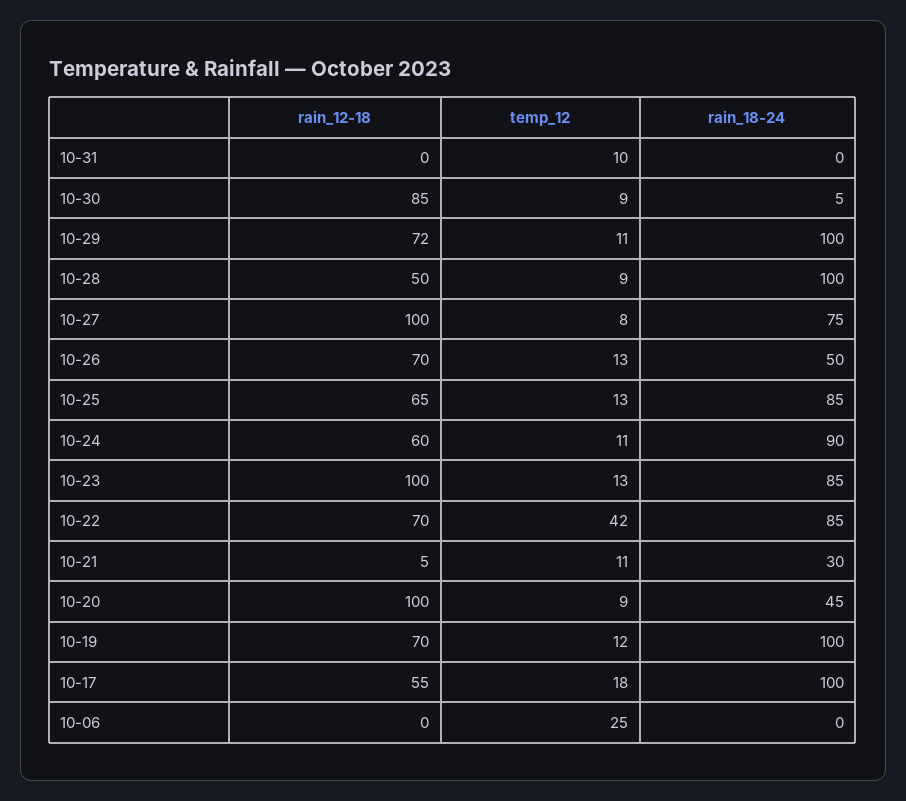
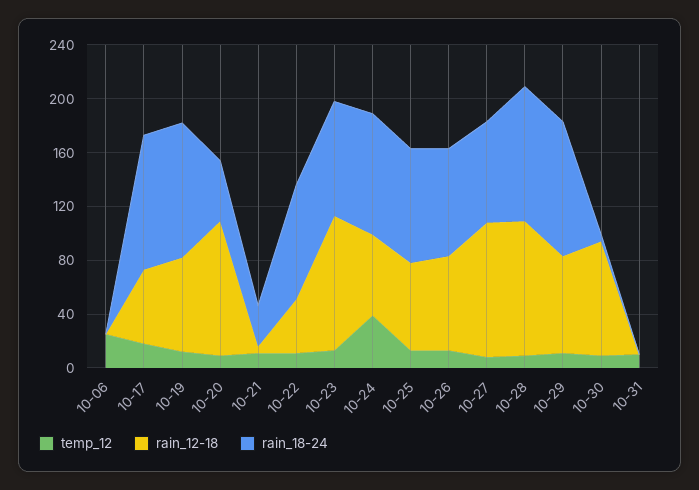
  {
    "rain_12-18": {
      "10-31": 0,
      "10-30": 85,
      "10-29": 72,
-     "10-28": 50,
+     "10-28": 100,
      "10-27": 100,
      "10-26": 70,
      "10-25": 65,
      "10-24": 60,
      "10-23": 100,
-     "10-22": 70,
+     "10-22": 40,
      "10-21": 5,
      "10-20": 100,
      "10-19": 70,
      "10-17": 55,
      "10-06": 0
    },
    "temp_12": {
      "10-31": 10,
      "10-30": 9,
      "10-29": 11,
      "10-28": 9,
      "10-27": 8,
      "10-26": 13,
      "10-25": 13,
-     "10-24": 11,
+     "10-24": 40,
      "10-23": 13,
-     "10-22": 42,
+     "10-22": 10,
      "10-21": 11,
      "10-20": 9,
      "10-19": 12,
      "10-17": 18,
      "10-06": 25
    },
    "rain_18-24": {
      "10-31": 0,
      "10-30": 5,
      "10-29": 100,
      "10-28": 100,
      "10-27": 75,
-     "10-26": 50,
+     "10-26": 80,
      "10-25": 85,
      "10-24": 90,
      "10-23": 85,
      "10-22": 85,
      "10-21": 30,
      "10-20": 45,
      "10-19": 100,
      "10-17": 100,
      "10-06": 0
    }
  }

